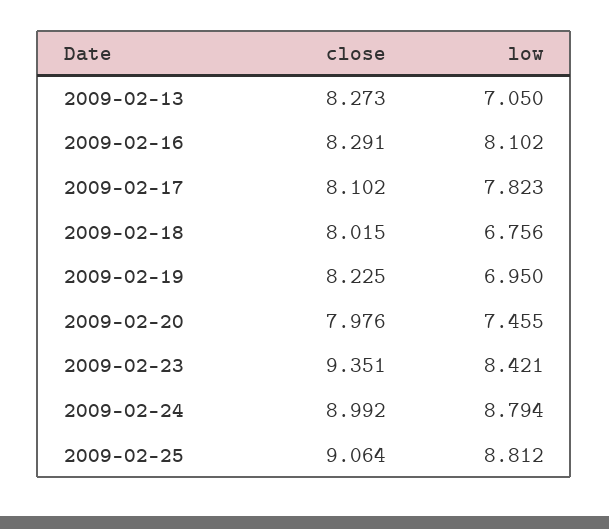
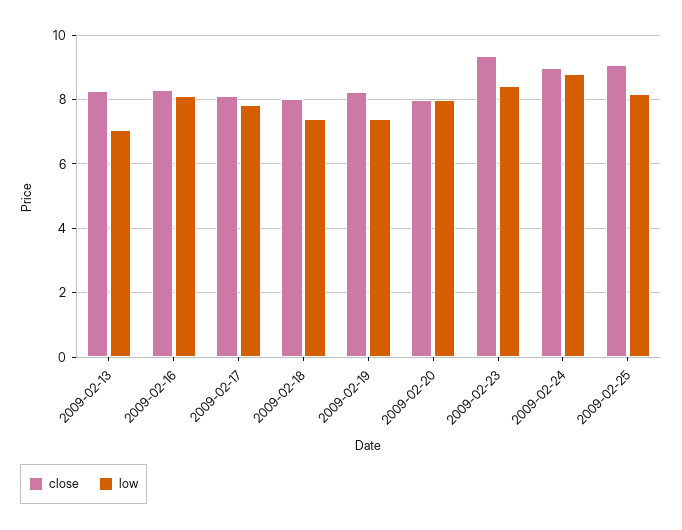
  {
    "close": {
      "2009-02-13": 8.273,
      "2009-02-16": 8.291,
      "2009-02-17": 8.102,
      "2009-02-18": 8.015,
      "2009-02-19": 8.225,
      "2009-02-20": 7.976,
      "2009-02-23": 9.351,
      "2009-02-24": 8.992,
      "2009-02-25": 9.064
    },
    "low": {
      "2009-02-13": 7.05,
      "2009-02-16": 8.102,
      "2009-02-17": 7.823,
-     "2009-02-18": 6.756,
+     "2009-02-18": 7.4,
-     "2009-02-19": 6.95,
+     "2009-02-19": 7.4,
-     "2009-02-20": 7.455,
+     "2009-02-20": 8,
      "2009-02-23": 8.421,
      "2009-02-24": 8.794,
-     "2009-02-25": 8.812
+     "2009-02-25": 8.2
    }
  }

